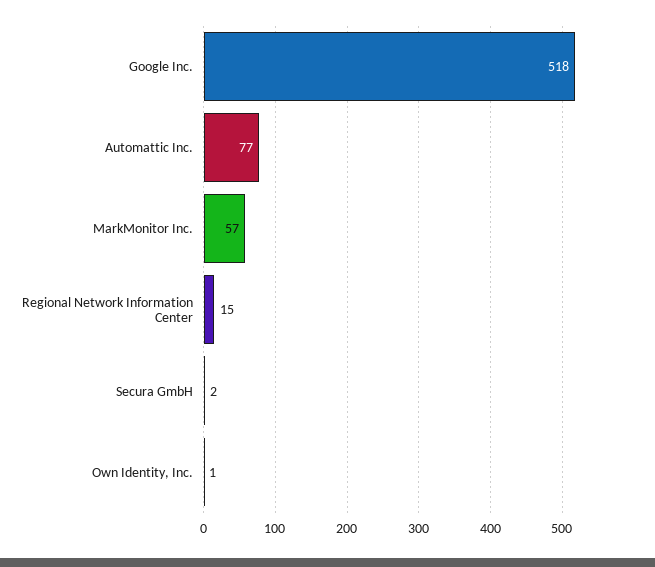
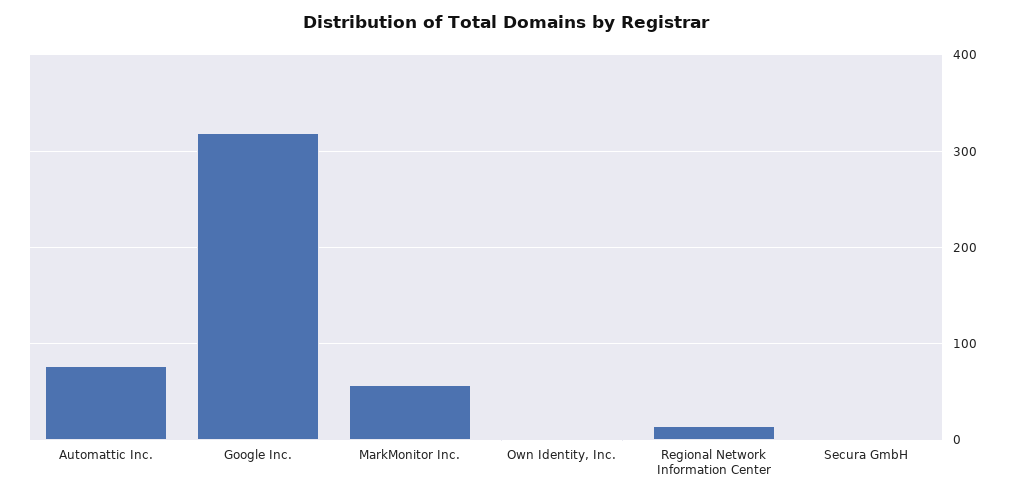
  {
-   "Google Inc.": 518,
+   "Google Inc.": 320,
    "Automattic Inc.": 77,
    "MarkMonitor Inc.": 57,
    "Regional Network Information Center": 15,
    "Secura GmbH": 2,
    "Own Identity, Inc.": 1
  }

